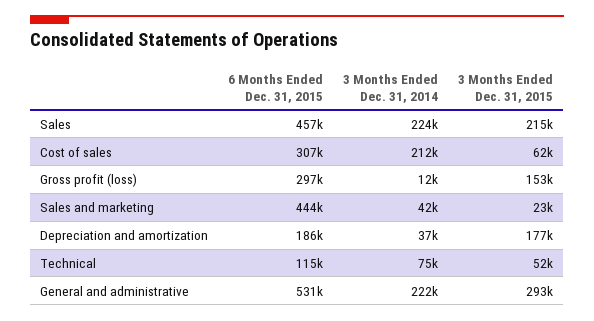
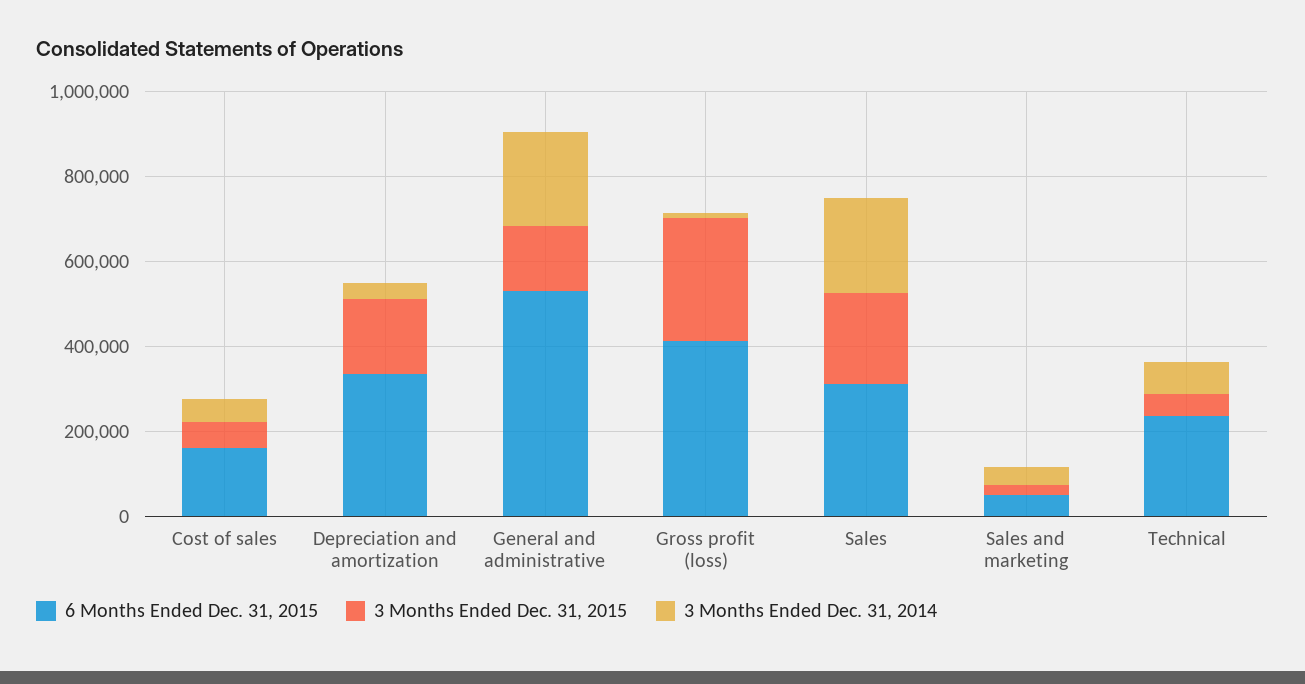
  {
    "6 Months Ended Dec. 31, 2015": {
-     "Sales": 457000,
+     "Sales": 300000,
-     "Cost of sales": 307000,
+     "Cost of sales": 150000,
-     "Gross profit (loss)": 297000,
+     "Gross profit (loss)": 400000,
-     "Sales and marketing": 444000,
+     "Sales and marketing": 50000,
-     "Depreciation and amortization": 186000,
+     "Depreciation and amortization": 350000,
-     "Technical": 115000,
+     "Technical": 250000,
      "General and administrative": 531000
    },
    "3 Months Ended Dec. 31, 2014": {
      "Sales": 224000,
-     "Cost of sales": 212000,
+     "Cost of sales": 50000,
      "Gross profit (loss)": 12000,
      "Sales and marketing": 42000,
      "Depreciation and amortization": 37000,
      "Technical": 75000,
      "General and administrative": 222000
    },
    "3 Months Ended Dec. 31, 2015": {
      "Sales": 215000,
      "Cost of sales": 62000,
-     "Gross profit (loss)": 153000,
+     "Gross profit (loss)": 300000,
      "Sales and marketing": 23000,
      "Depreciation and amortization": 177000,
      "Technical": 52000,
-     "General and administrative": 293000
+     "General and administrative": 150000
    }
  }

